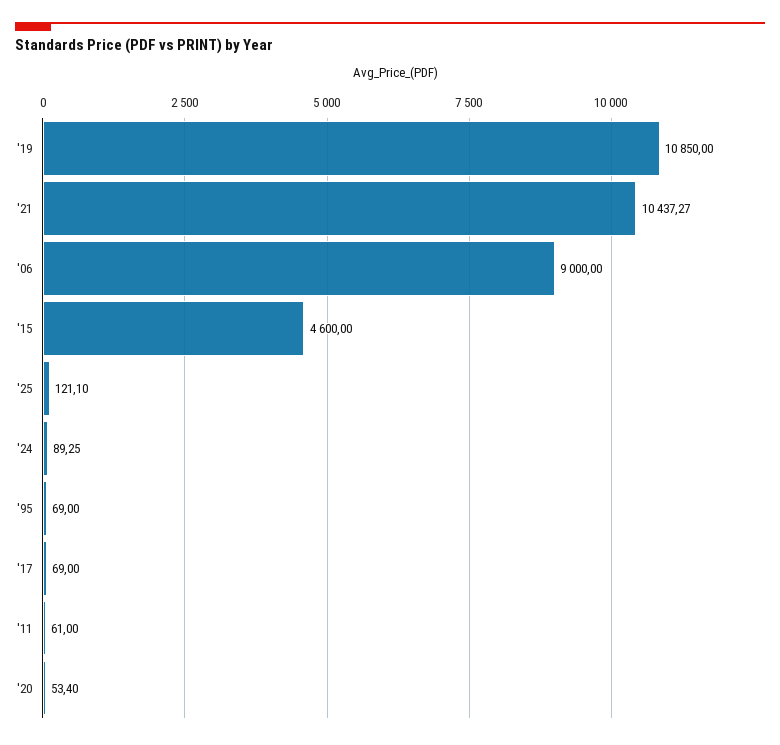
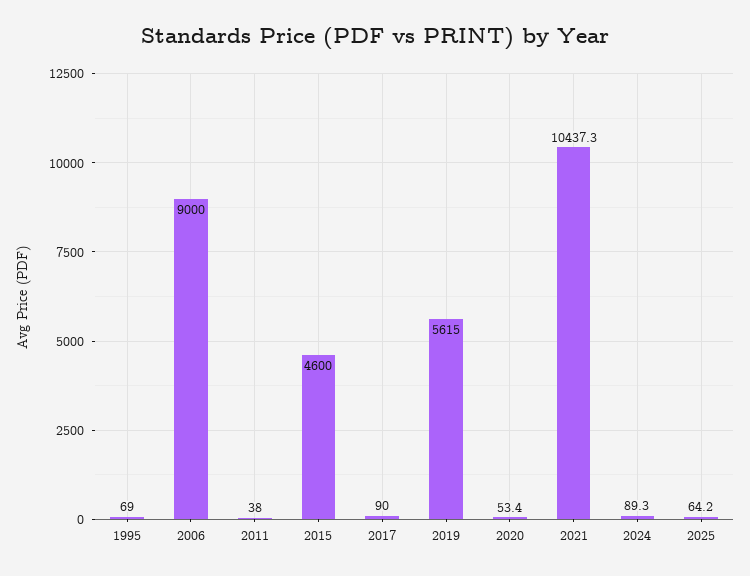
  {
-   "'19": 10850,
+   "'19": 5615,
    "'21": 10437.27,
    "'06": 9000,
    "'15": 4600,
-   "'25": 121.1,
+   "'25": 64.2,
    "'24": 89.25,
    "'95": 69,
-   "'17": 69,
+   "'17": 90,
-   "'11": 61,
+   "'11": 38,
    "'20": 53.4
  }

